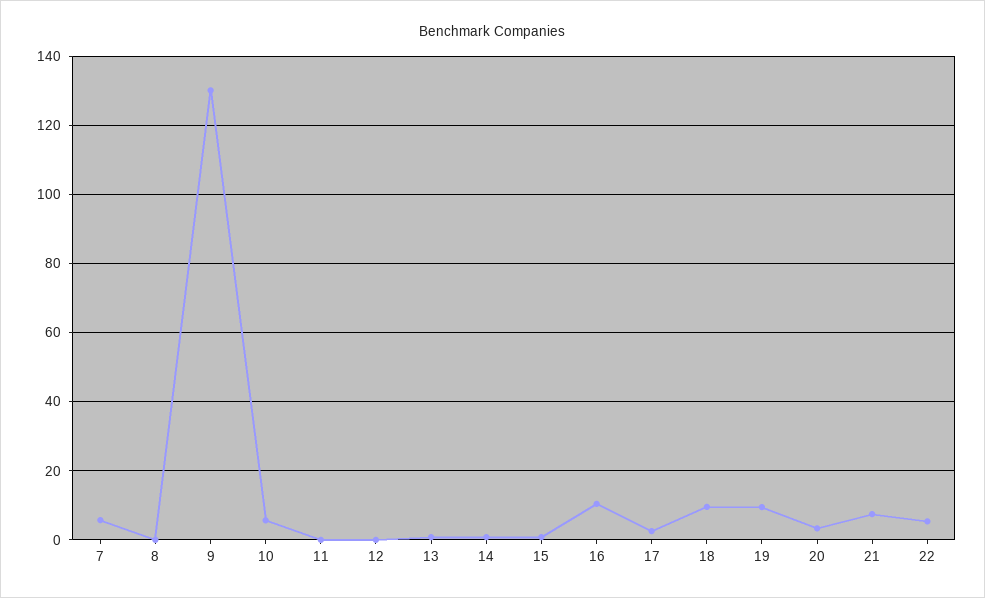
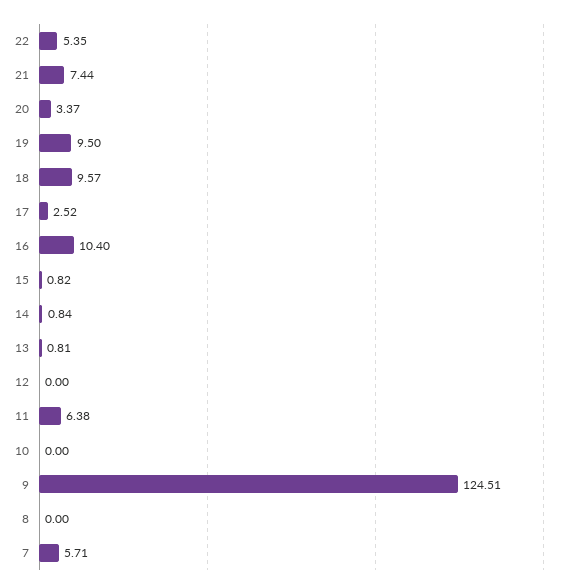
  {
    "7": 5.71,
    "8": 0,
-   "9": 130,
+   "9": 124.51,
-   "10": 6,
+   "10": 0,
-   "11": 0,
+   "11": 6.38,
    "12": 0,
    "13": 0.81,
    "14": 0.84,
    "15": 0.82,
    "16": 10.4,
    "17": 2.52,
    "18": 9.57,
    "19": 9.5,
    "20": 3.37,
    "21": 7.44,
    "22": 5.35
  }

